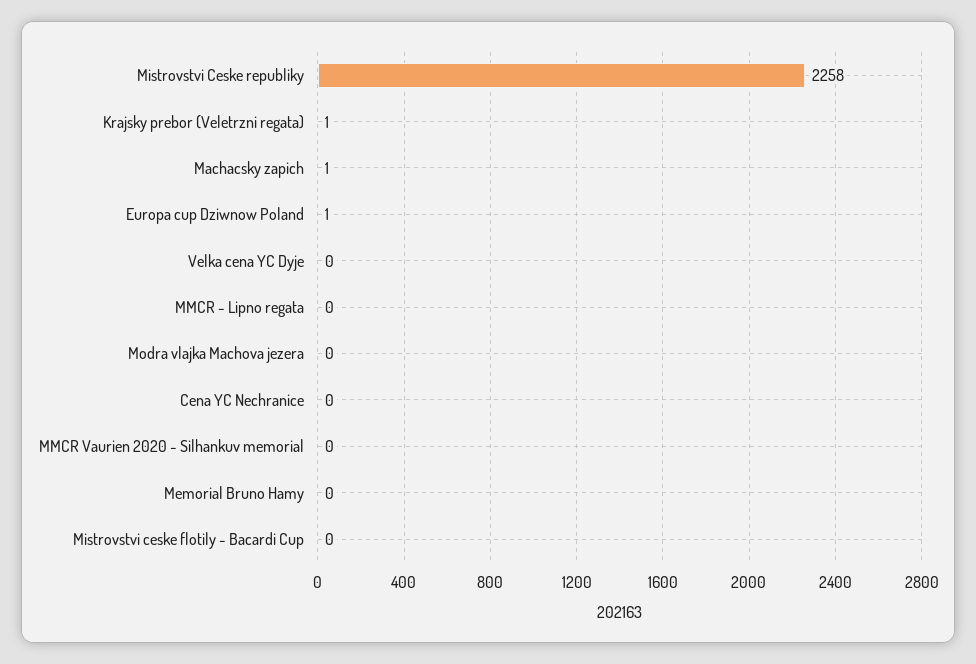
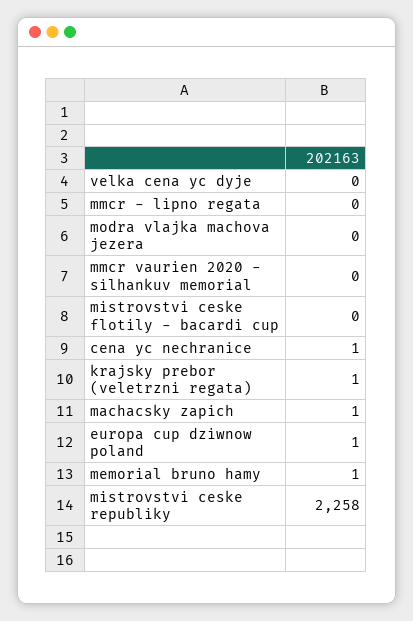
  {
    "Mistrovstvi Ceske republiky": 2258,
    "Krajsky prebor (Veletrzni regata)": 1,
    "Machacsky zapich": 1,
    "Europa cup Dziwnow Poland": 1,
    "Velka cena YC Dyje": 0,
    "MMCR - Lipno regata": 0,
    "Modra vlajka Machova jezera": 0,
-   "Cena YC Nechranice": 0,
+   "Cena YC Nechranice": 1,
    "MMCR Vaurien 2020 - Silhankuv memorial": 0,
-   "Memorial Bruno Hamy": 0,
+   "Memorial Bruno Hamy": 1,
    "Mistrovstvi ceske flotily - Bacardi Cup": 0
  }

